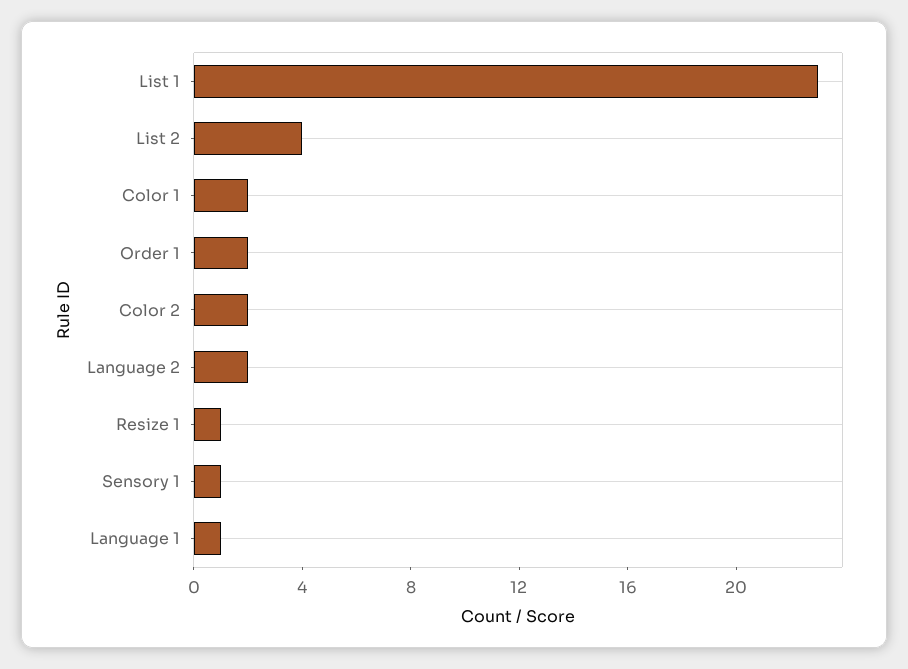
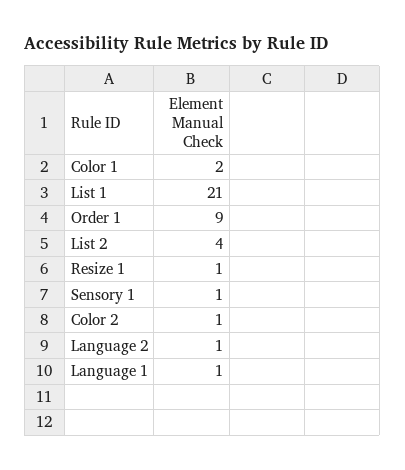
  {
-   "List 1": 23,
+   "List 1": 21,
    "List 2": 4,
    "Color 1": 2,
-   "Order 1": 2,
+   "Order 1": 9,
-   "Color 2": 2,
+   "Color 2": 1,
-   "Language 2": 2,
+   "Language 2": 1,
    "Resize 1": 1,
    "Sensory 1": 1,
    "Language 1": 1
  }

